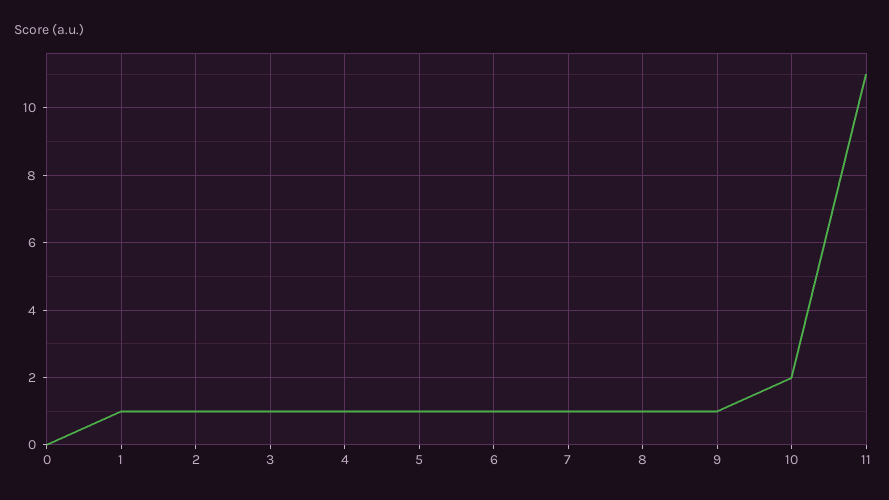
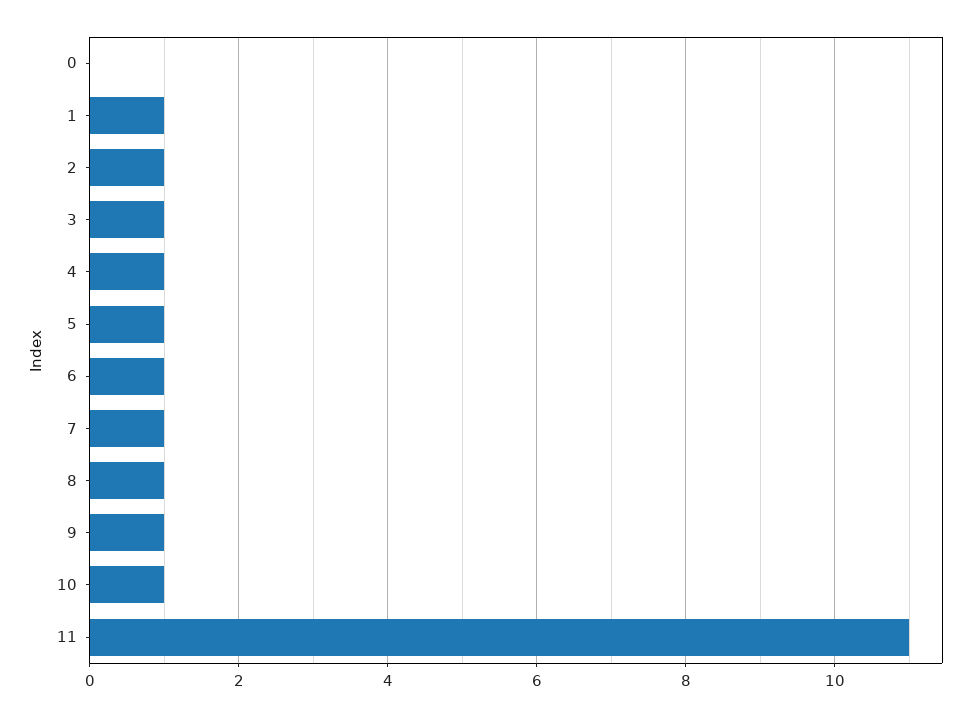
  {
    "0": 0,
    "1": 1,
    "2": 1,
    "3": 1,
    "4": 1,
    "5": 1,
    "6": 1,
    "7": 1,
    "8": 1,
    "9": 1,
-   "10": 2,
+   "10": 1,
    "11": 11
  }

